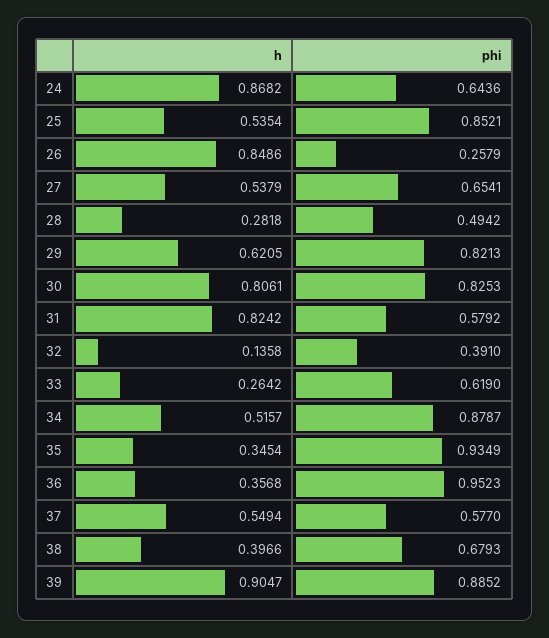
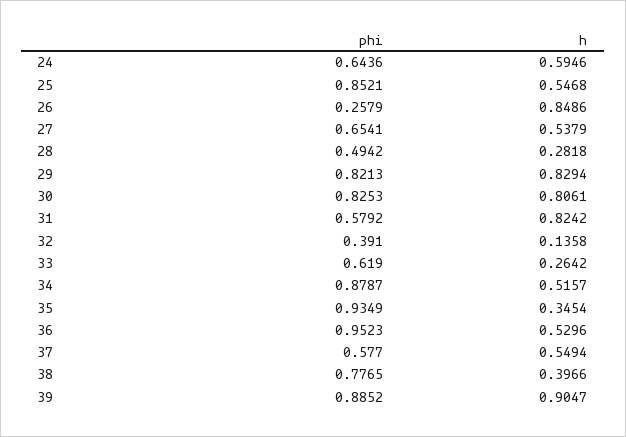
  {
    "h": {
-     "24": 0.8682,
+     "24": 0.5946,
-     "25": 0.5354,
+     "25": 0.5468,
      "26": 0.8486,
      "27": 0.5379,
      "28": 0.2818,
-     "29": 0.6205,
+     "29": 0.8294,
      "30": 0.8061,
      "31": 0.8242,
      "32": 0.1358,
      "33": 0.2642,
      "34": 0.5157,
      "35": 0.3454,
-     "36": 0.3568,
+     "36": 0.5296,
      "37": 0.5494,
      "38": 0.3966,
      "39": 0.9047
    },
    "phi": {
      "24": 0.6436,
      "25": 0.8521,
      "26": 0.2579,
      "27": 0.6541,
      "28": 0.4942,
      "29": 0.8213,
      "30": 0.8253,
      "31": 0.5792,
      "32": 0.391,
      "33": 0.619,
      "34": 0.8787,
      "35": 0.9349,
      "36": 0.9523,
      "37": 0.577,
-     "38": 0.6793,
+     "38": 0.7765,
      "39": 0.8852
    }
  }

